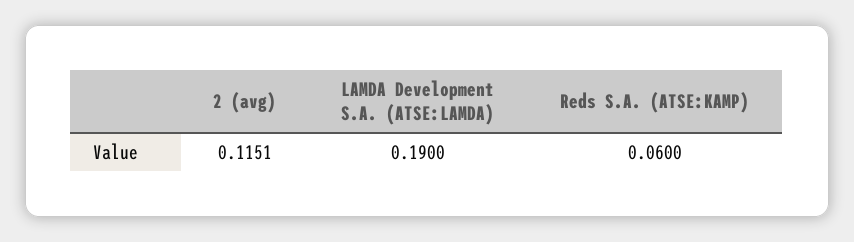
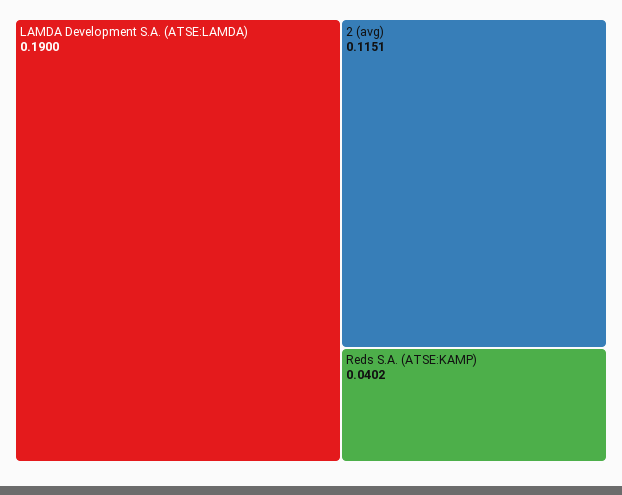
  {
    "2 (avg)": 0.1151,
    "LAMDA Development S.A. (ATSE:LAMDA)": 0.19,
-   "Reds S.A. (ATSE:KAMP)": 0.06
+   "Reds S.A. (ATSE:KAMP)": 0.0402
  }

